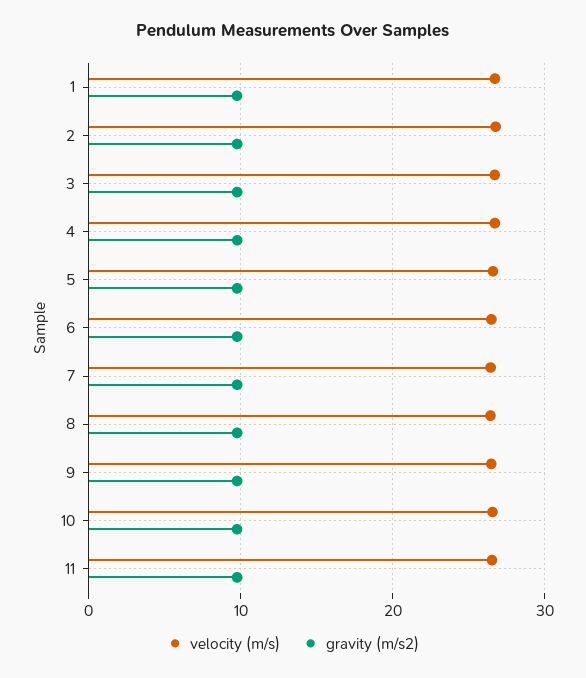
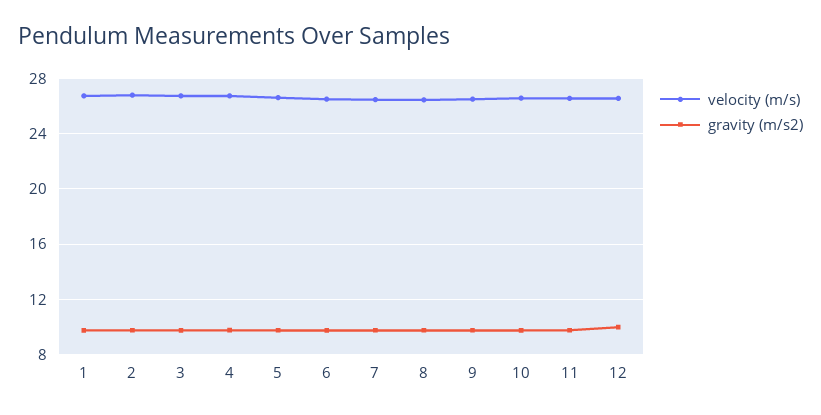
  {
    "velocity (m/s)": {
      "1": 26.5,
      "2": 27,
      "3": 26.5,
      "4": 26.5,
      "5": 26.5,
      "6": 26.5,
      "7": 26.5,
      "8": 26.5,
      "9": 26.5,
      "10": 26.5,
-     "11": 26.5
+     "11": 26.5,
+     "12": 26.5
    },
    "gravity (m/s2)": {
      "1": 10,
      "2": 10,
      "3": 10,
      "4": 10,
      "5": 10,
      "6": 10,
      "7": 10,
      "8": 10,
      "9": 10,
      "10": 10,
-     "11": 10
+     "11": 10,
+     "12": 10
    }
  }

